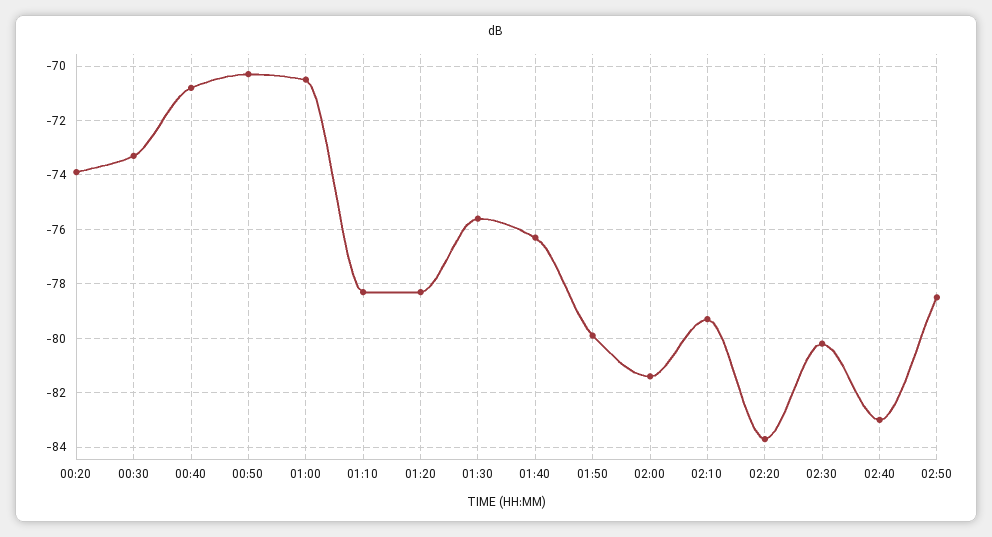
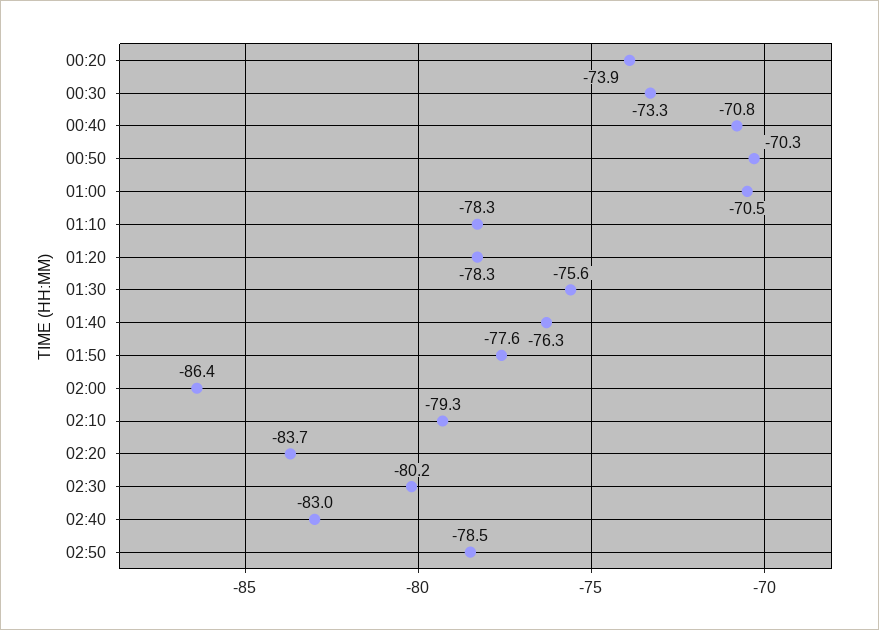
  {
    "00:20": -73.9,
    "00:30": -73.3,
    "00:40": -70.8,
    "00:50": -70.3,
    "01:00": -70.5,
    "01:10": -78.3,
    "01:20": -78.3,
    "01:30": -75.6,
    "01:40": -76.3,
-   "01:50": -80,
+   "01:50": -77.6,
-   "02:00": -81.5,
+   "02:00": -86.4,
    "02:10": -79.3,
    "02:20": -83.7,
    "02:30": -80.2,
    "02:40": -83,
    "02:50": -78.5
  }

